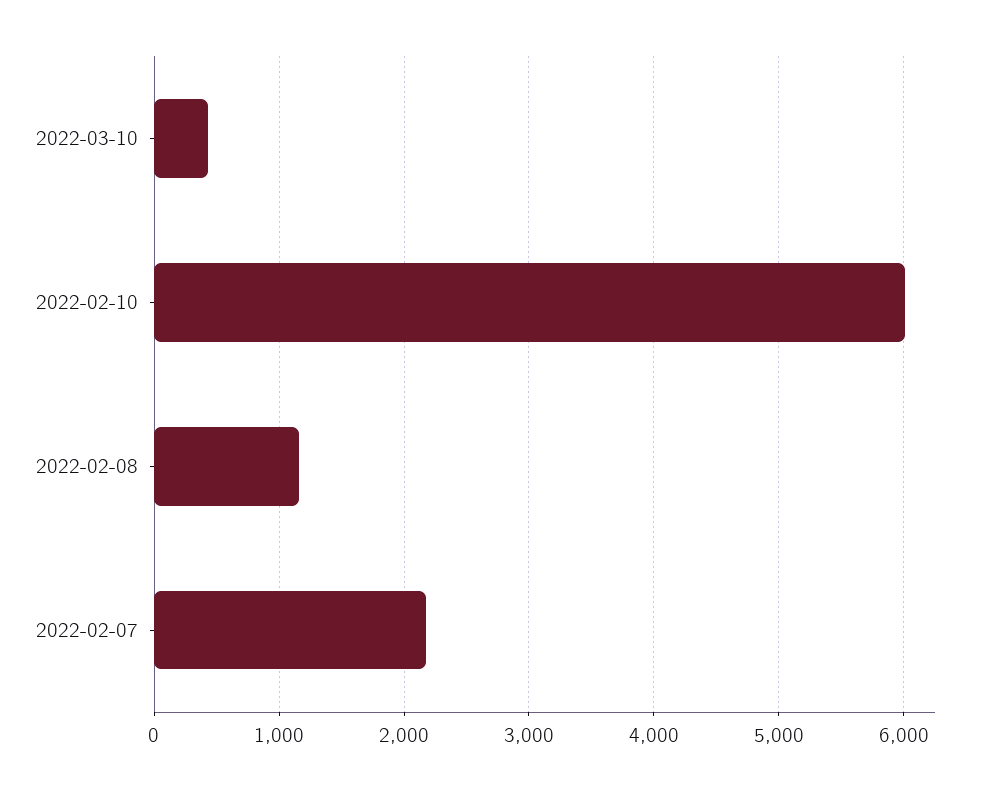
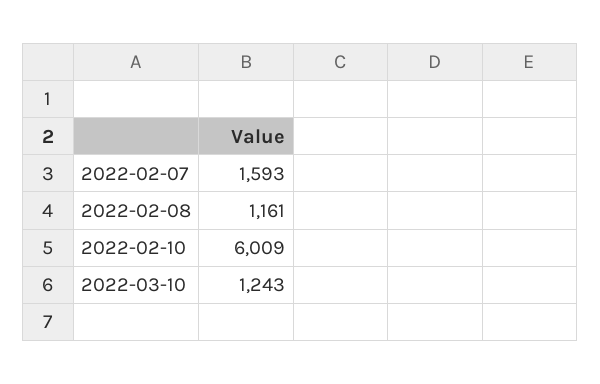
  {
-   "2022-03-10": 400,
+   "2022-03-10": 1243,
    "2022-02-10": 6009,
    "2022-02-08": 1161,
-   "2022-02-07": 2200
+   "2022-02-07": 1593
  }

